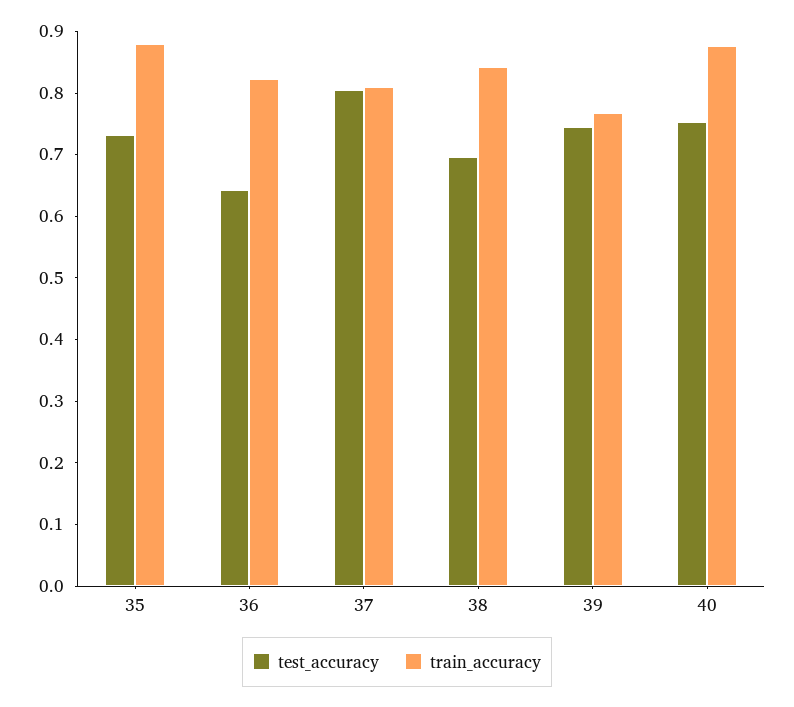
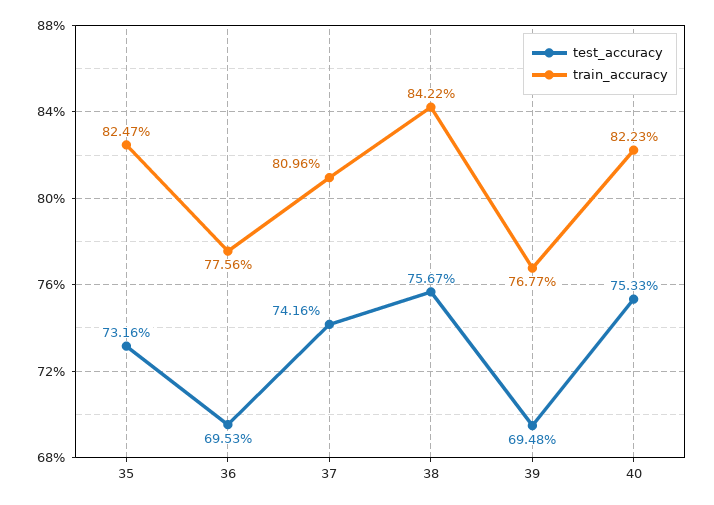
  {
    "test_accuracy": {
      "35": 0.7316,
-     "36": 0.64,
+     "36": 0.6953,
-     "37": 0.8,
+     "37": 0.7416,
-     "38": 0.7,
+     "38": 0.7567,
-     "39": 0.74,
+     "39": 0.6948,
      "40": 0.7533
    },
    "train_accuracy": {
-     "35": 0.88,
+     "35": 0.8247,
-     "36": 0.82,
+     "36": 0.7756,
      "37": 0.8096,
      "38": 0.8422,
      "39": 0.7677,
-     "40": 0.88
+     "40": 0.8223
    }
  }

